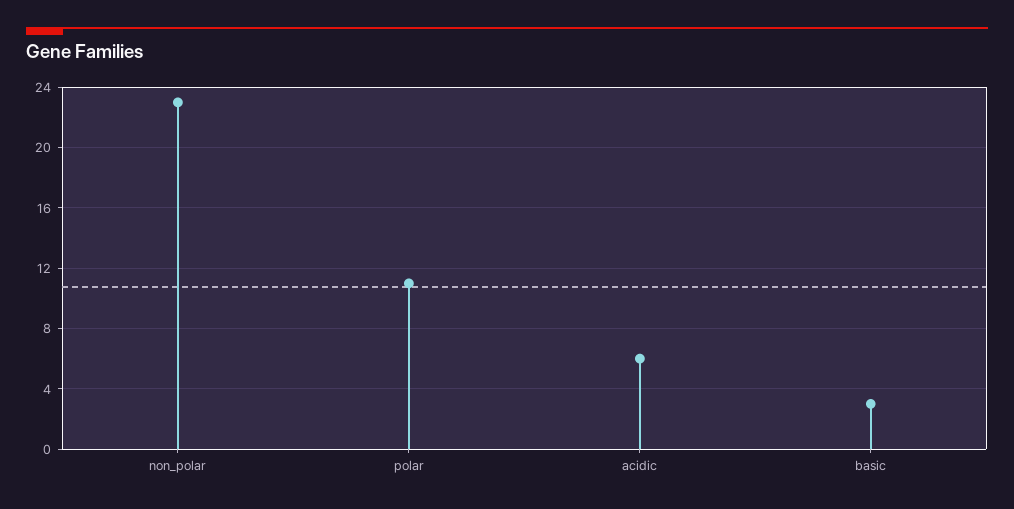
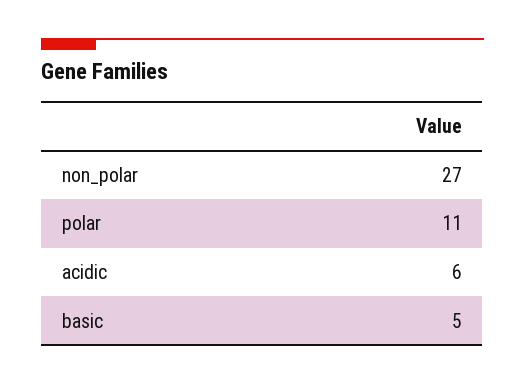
  {
-   "non_polar": 23,
+   "non_polar": 27,
    "polar": 11,
    "acidic": 6,
-   "basic": 3
+   "basic": 5
  }

